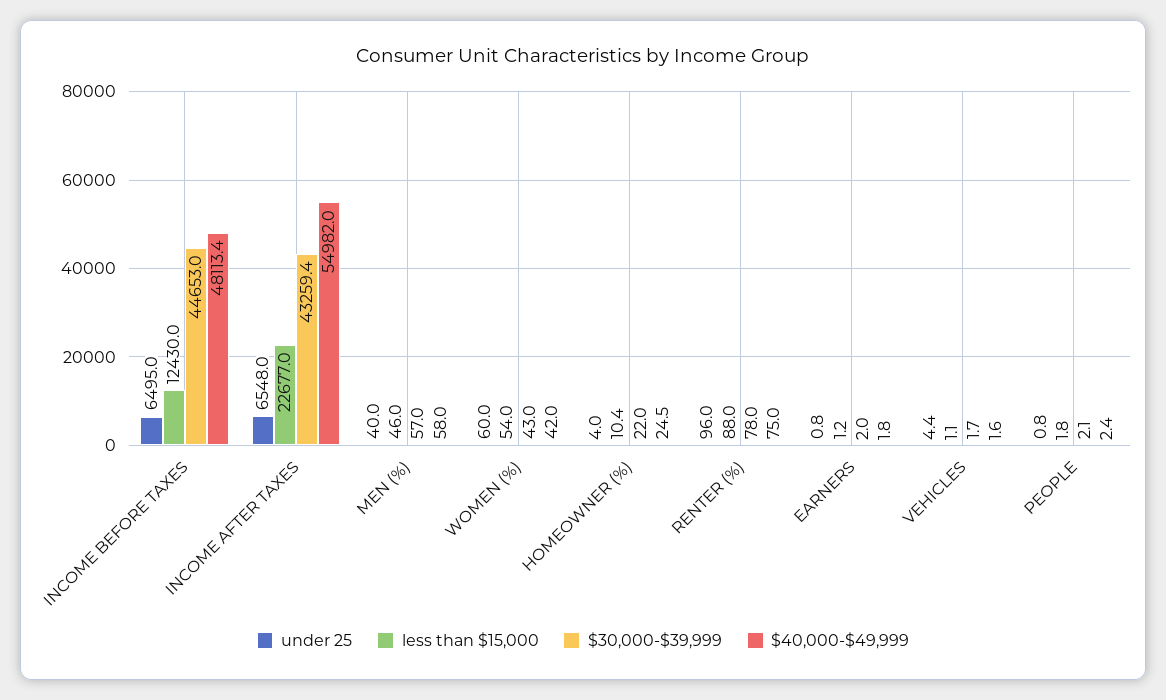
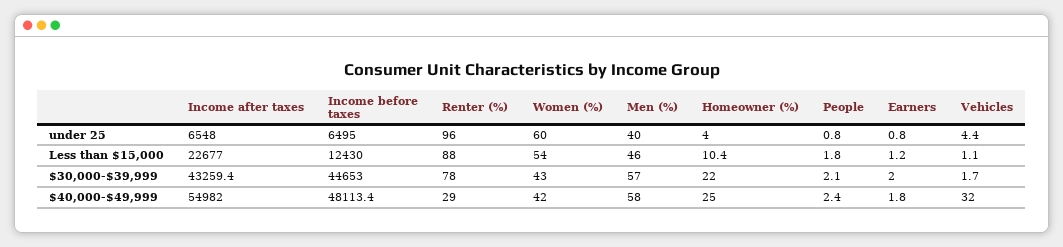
  {
    "under 25": {
      "INCOME BEFORE TAXES": 6495,
      "INCOME AFTER TAXES": 6548,
      "MEN (%)": 40,
      "WOMEN (%)": 60,
      "HOMEOWNER (%)": 4,
      "RENTER (%)": 96,
      "EARNERS": 0.8,
      "VEHICLES": 4.4,
      "PEOPLE": 0.8
    },
    "less than $15,000": {
      "INCOME BEFORE TAXES": 12430,
      "INCOME AFTER TAXES": 22677,
      "MEN (%)": 46,
      "WOMEN (%)": 54,
      "HOMEOWNER (%)": 10.4,
      "RENTER (%)": 88,
      "EARNERS": 1.2,
      "VEHICLES": 1.1,
      "PEOPLE": 1.8
    },
    "$30,000-$39,999": {
      "INCOME BEFORE TAXES": 44653,
      "INCOME AFTER TAXES": 43259.4,
      "MEN (%)": 57,
      "WOMEN (%)": 43,
      "HOMEOWNER (%)": 22,
      "RENTER (%)": 78,
      "EARNERS": 2,
      "VEHICLES": 1.7,
      "PEOPLE": 2.1
    },
    "$40,000-$49,999": {
      "INCOME BEFORE TAXES": 48113.4,
      "INCOME AFTER TAXES": 54982,
      "MEN (%)": 58,
      "WOMEN (%)": 42,
-     "HOMEOWNER (%)": 24.5,
+     "HOMEOWNER (%)": 25,
-     "RENTER (%)": 75,
+     "RENTER (%)": 29,
      "EARNERS": 1.8,
-     "VEHICLES": 1.6,
+     "VEHICLES": 32,
      "PEOPLE": 2.4
    }
  }

